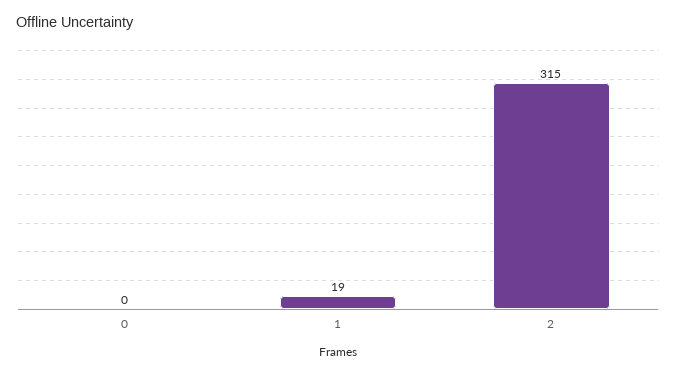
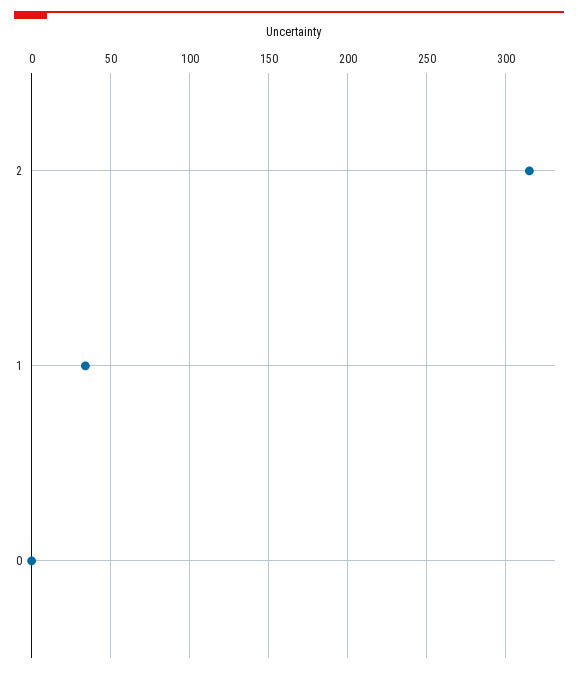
  {
    "0": 0,
-   "1": 19,
+   "1": 35,
    "2": 315
  }

